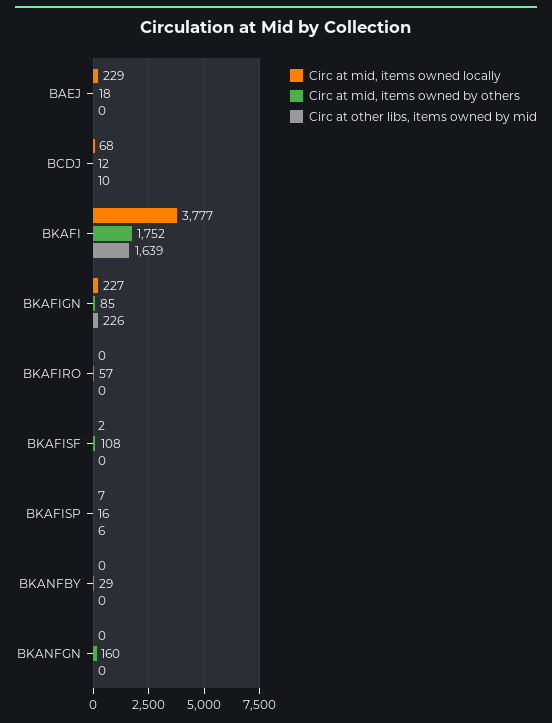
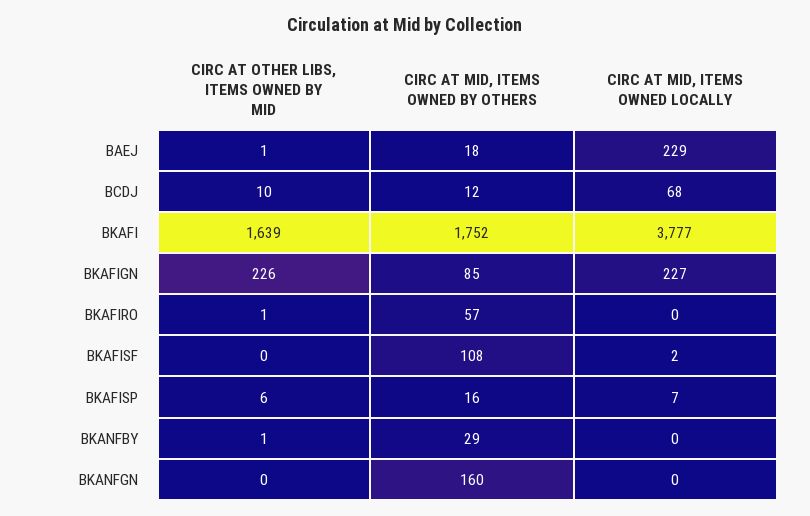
  {
    "Circ at mid, items owned locally": {
      "BAEJ": 229,
      "BCDJ": 68,
      "BKAFI": 3777,
      "BKAFIGN": 227,
      "BKAFIRO": 0,
      "BKAFISF": 2,
      "BKAFISP": 7,
      "BKANFBY": 0,
      "BKANFGN": 0
    },
    "Circ at mid, items owned by others": {
      "BAEJ": 18,
      "BCDJ": 12,
      "BKAFI": 1752,
      "BKAFIGN": 85,
      "BKAFIRO": 57,
      "BKAFISF": 108,
      "BKAFISP": 16,
      "BKANFBY": 29,
      "BKANFGN": 160
    },
    "Circ at other libs, items owned by mid": {
-     "BAEJ": 0,
+     "BAEJ": 1,
      "BCDJ": 10,
      "BKAFI": 1639,
      "BKAFIGN": 226,
-     "BKAFIRO": 0,
+     "BKAFIRO": 1,
      "BKAFISF": 0,
      "BKAFISP": 6,
-     "BKANFBY": 0,
+     "BKANFBY": 1,
      "BKANFGN": 0
    }
  }

